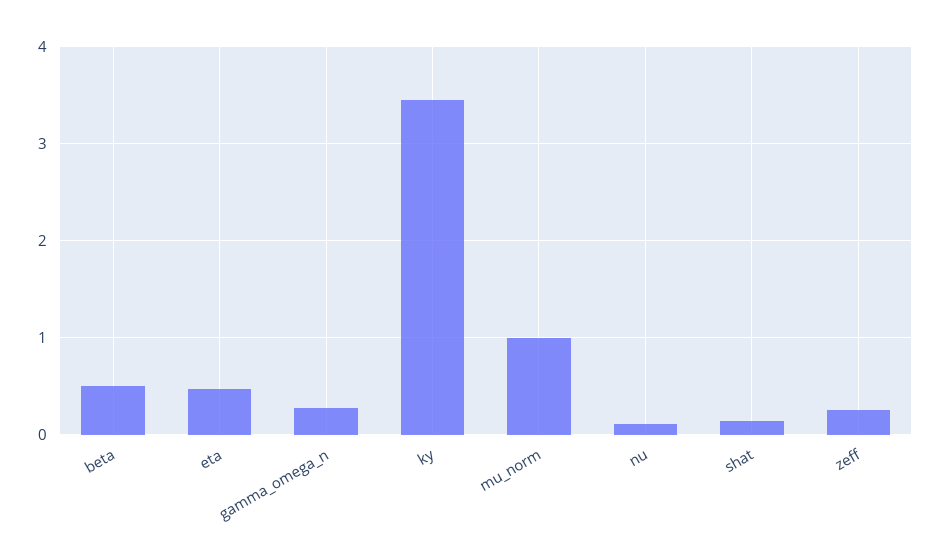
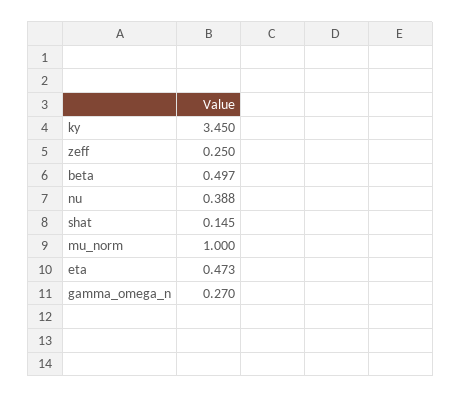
  {
    "beta": 0.497,
    "eta": 0.473,
    "gamma_omega_n": 0.27,
    "ky": 3.45,
    "mu_norm": 1,
-   "nu": 0.1,
+   "nu": 0.388,
    "shat": 0.145,
    "zeff": 0.25
  }

